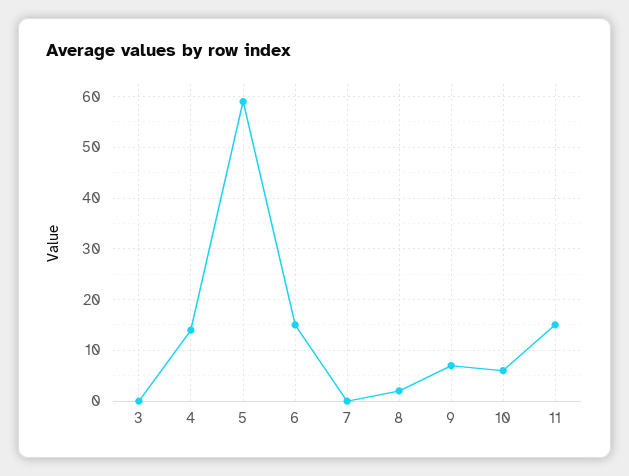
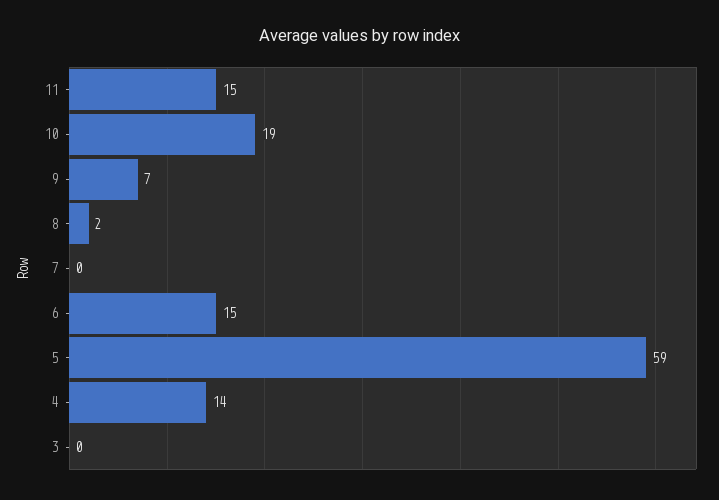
  {
    "3": 0,
    "4": 14,
    "5": 59,
    "6": 15,
    "7": 0,
    "8": 2,
    "9": 7,
-   "10": 5,
+   "10": 19,
    "11": 15
  }

